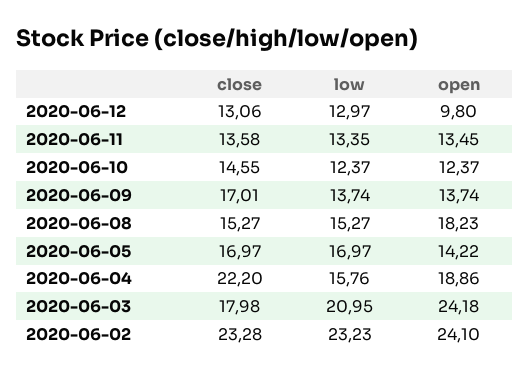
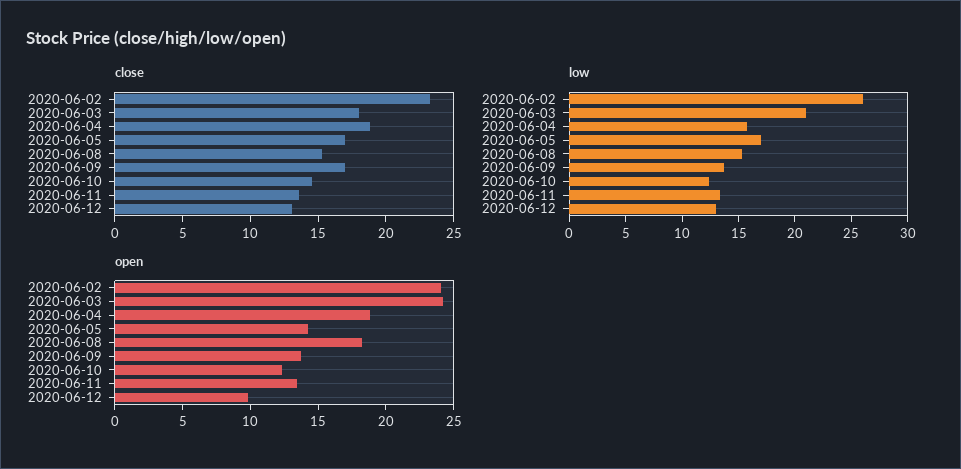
  {
    "close": {
      "2020-06-12": 13.06,
      "2020-06-11": 13.58,
      "2020-06-10": 14.55,
      "2020-06-09": 17.01,
      "2020-06-08": 15.27,
      "2020-06-05": 16.97,
-     "2020-06-04": 22.2,
+     "2020-06-04": 19,
      "2020-06-03": 17.98,
      "2020-06-02": 23.28
    },
    "low": {
      "2020-06-12": 12.97,
      "2020-06-11": 13.35,
      "2020-06-10": 12.37,
      "2020-06-09": 13.74,
      "2020-06-08": 15.27,
      "2020-06-05": 16.97,
      "2020-06-04": 15.76,
      "2020-06-03": 20.95,
-     "2020-06-02": 23.23
+     "2020-06-02": 26
    },
    "open": {
      "2020-06-12": 9.8,
      "2020-06-11": 13.45,
      "2020-06-10": 12.37,
      "2020-06-09": 13.74,
      "2020-06-08": 18.23,
      "2020-06-05": 14.22,
      "2020-06-04": 18.86,
      "2020-06-03": 24.18,
      "2020-06-02": 24.1
    }
  }

